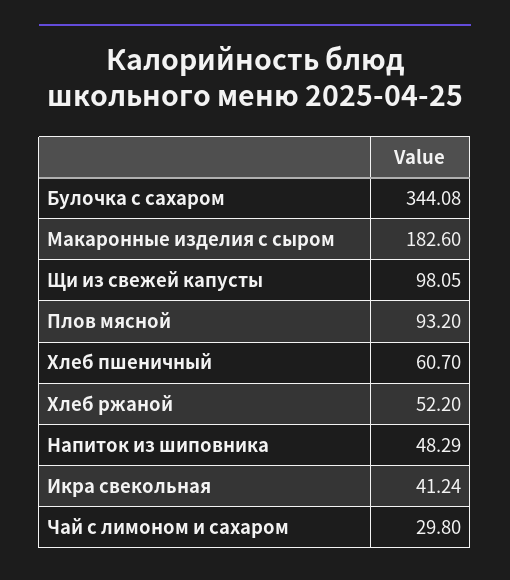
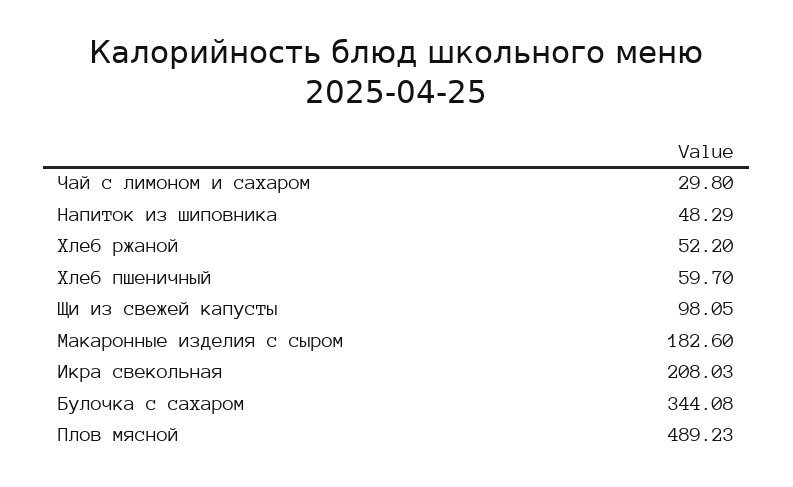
  {
    "Булочка с сахаром": 344.08,
    "Макаронные изделия с сыром": 182.6,
    "Щи из свежей капусты": 98.05,
-   "Плов мясной": 93.2,
+   "Плов мясной": 489.23,
-   "Хлеб пшеничный": 60.7,
+   "Хлеб пшеничный": 59.7,
    "Хлеб ржаной": 52.2,
    "Напиток из шиповника": 48.29,
-   "Икра свекольная": 41.24,
+   "Икра свекольная": 208.03,
    "Чай с лимоном и сахаром": 29.8
  }

